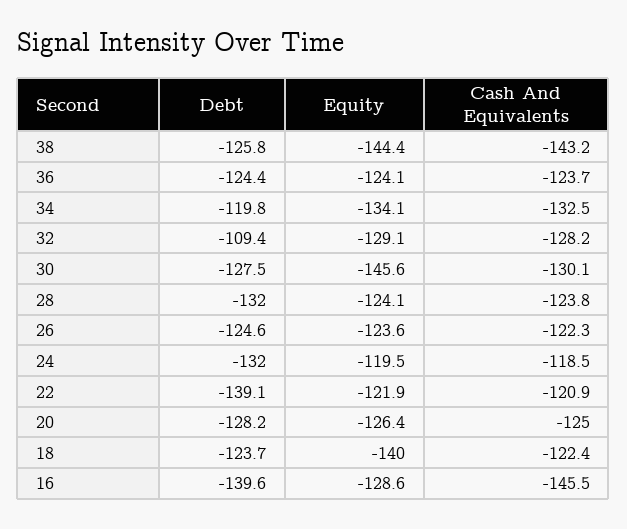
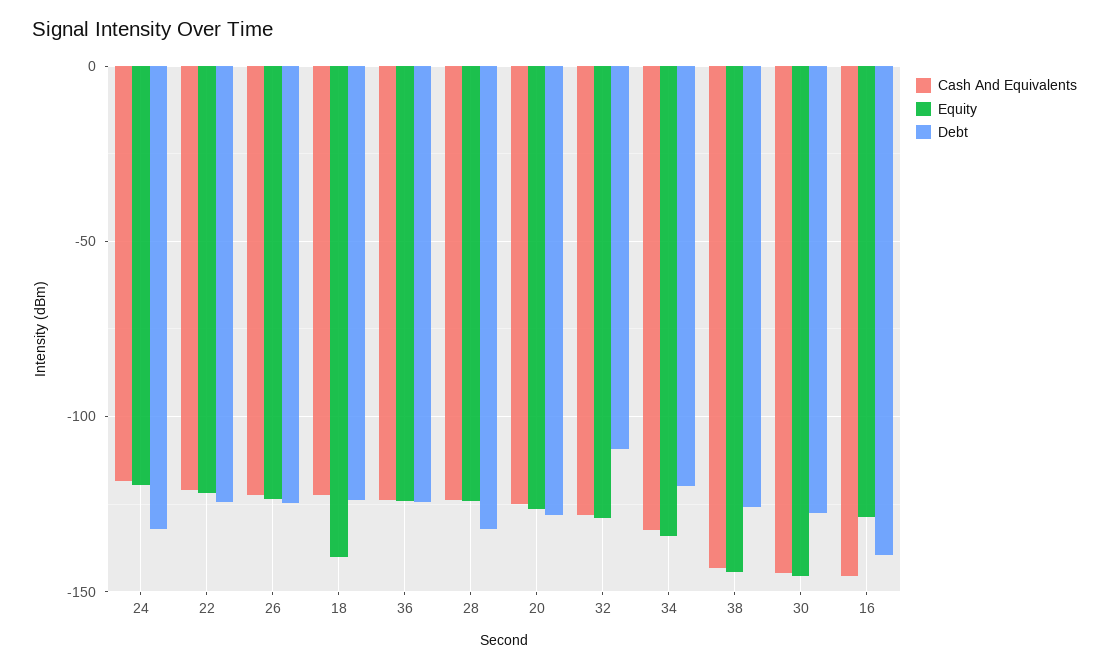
  {
    "Debt": {
      "38": -125.8,
      "36": -124.4,
      "34": -119.8,
      "32": -109.4,
      "30": -127.5,
      "28": -132,
      "26": -124.6,
      "24": -132,
-     "22": -139.1,
+     "22": -125,
      "20": -128.2,
      "18": -123.7,
      "16": -139.6
    },
    "Equity": {
      "38": -144.4,
      "36": -124.1,
      "34": -134.1,
      "32": -129.1,
      "30": -145.6,
      "28": -124.1,
      "26": -123.6,
      "24": -119.5,
      "22": -121.9,
      "20": -126.4,
      "18": -140,
      "16": -128.6
    },
    "Cash And Equivalents": {
      "38": -143.2,
      "36": -123.7,
      "34": -132.5,
      "32": -128.2,
-     "30": -130.1,
+     "30": -145,
      "28": -123.8,
      "26": -122.3,
      "24": -118.5,
      "22": -120.9,
      "20": -125,
      "18": -122.4,
      "16": -145.5
    }
  }

